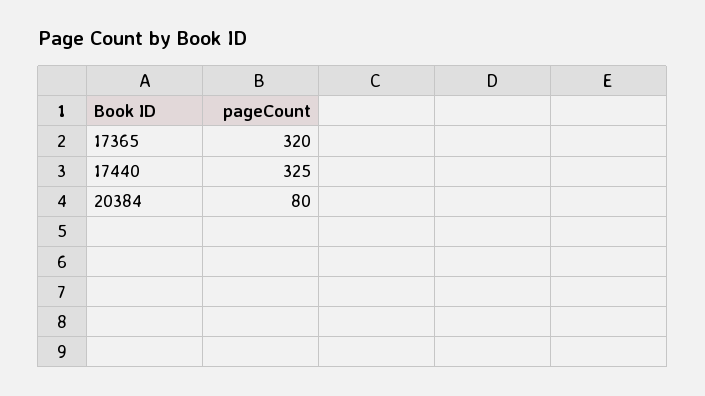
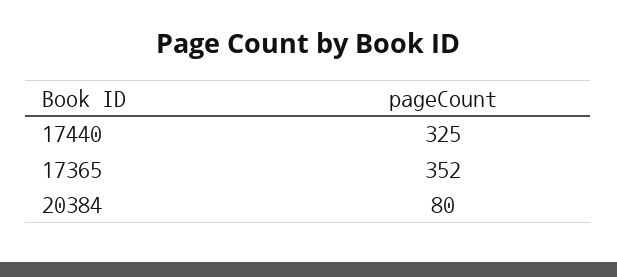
  {
-   "17365": 320,
+   "17365": 352,
    "17440": 325,
    "20384": 80
  }

